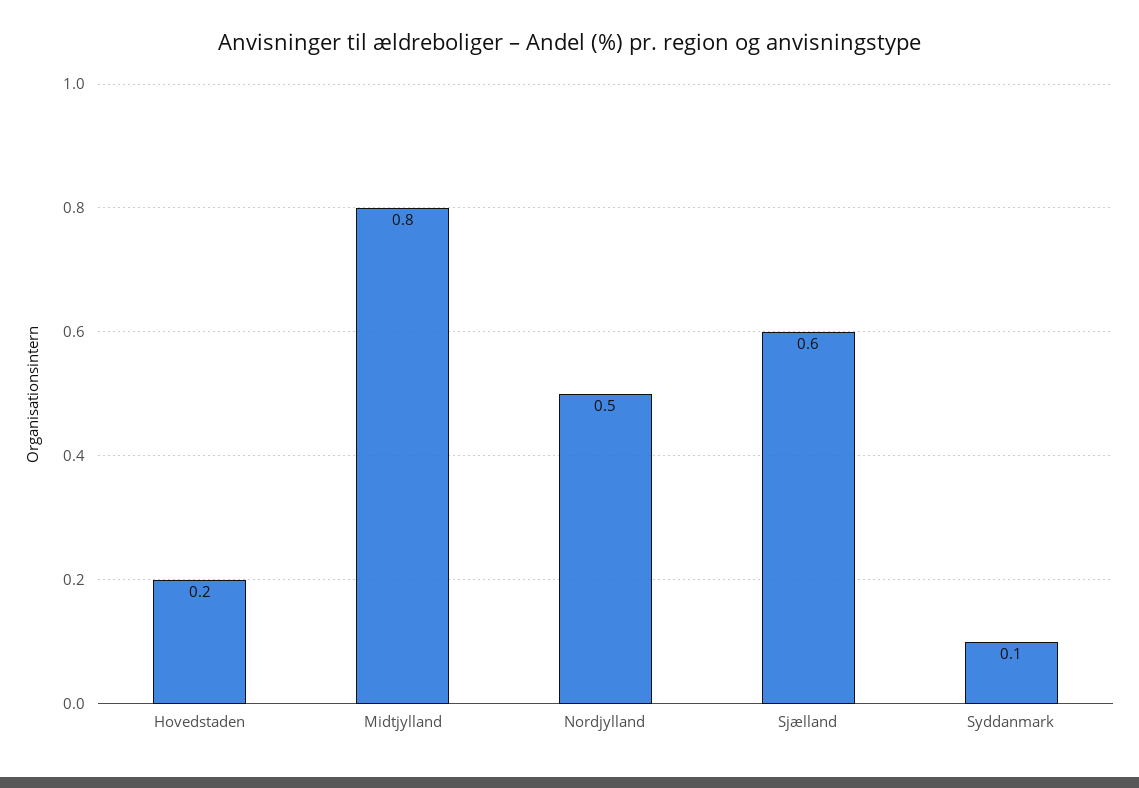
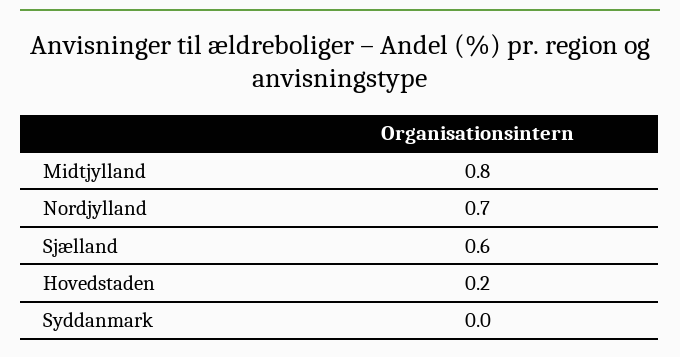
  {
    "Hovedstaden": 0.2,
    "Midtjylland": 0.8,
-   "Nordjylland": 0.5,
+   "Nordjylland": 0.7,
    "Sjælland": 0.6,
-   "Syddanmark": 0.1
+   "Syddanmark": 0
  }

